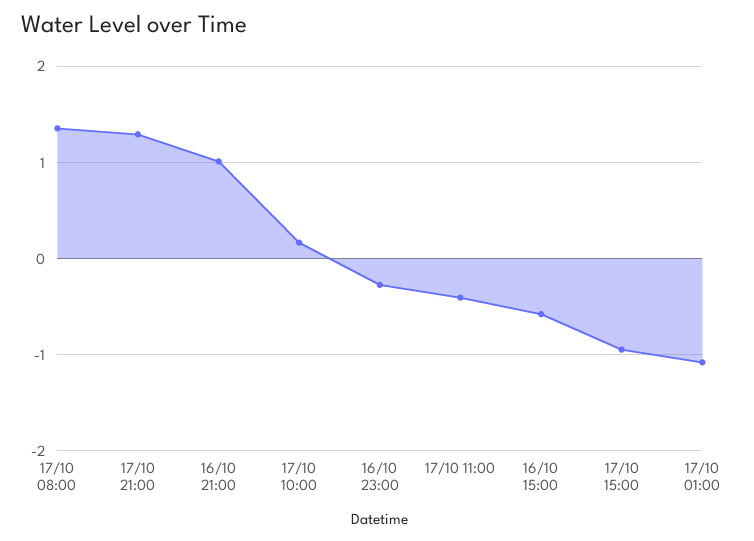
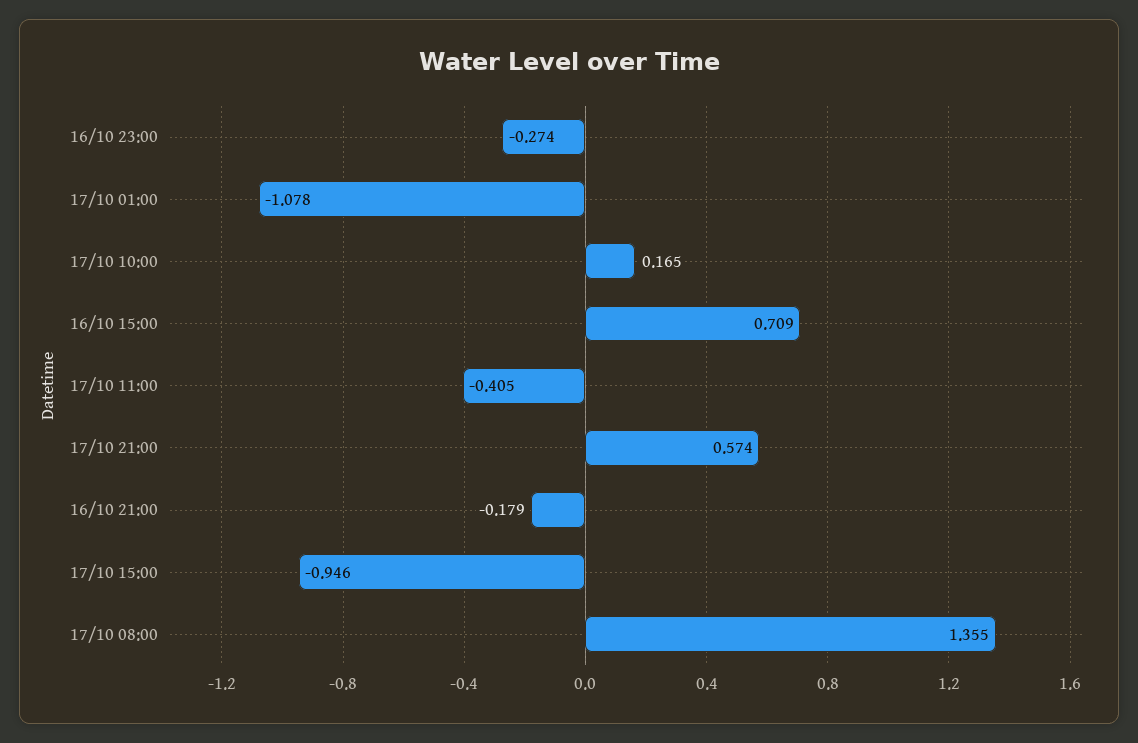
  {
    "17/10 08:00": 1.355,
-   "17/10 21:00": 1.3,
+   "17/10 21:00": 0.574,
-   "16/10 21:00": 1,
+   "16/10 21:00": -0.179,
    "17/10 10:00": 0.165,
    "16/10 23:00": -0.274,
    "17/10 11:00": -0.405,
-   "16/10 15:00": -0.6,
+   "16/10 15:00": 0.709,
    "17/10 15:00": -0.946,
    "17/10 01:00": -1.078
  }

